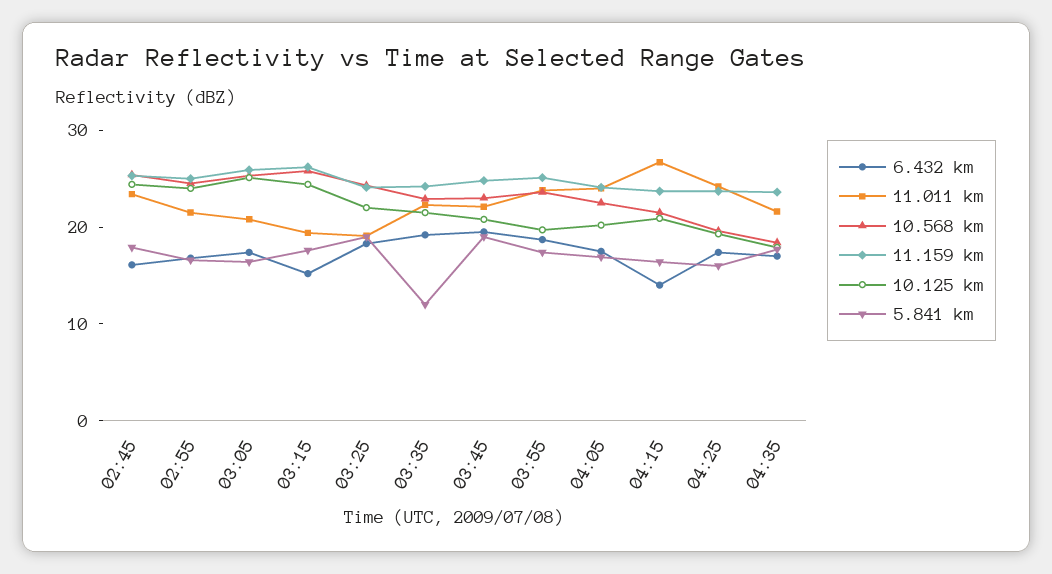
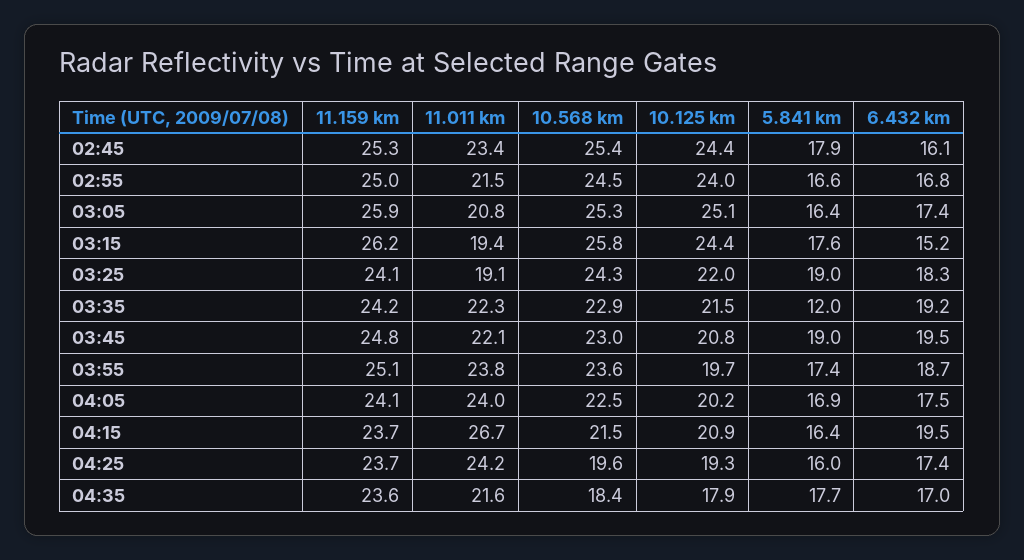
  {
    "6.432 km": {
      "02:45": 16.1,
      "02:55": 16.8,
      "03:05": 17.4,
      "03:15": 15.2,
      "03:25": 18.3,
      "03:35": 19.2,
      "03:45": 19.5,
      "03:55": 18.7,
      "04:05": 17.5,
-     "04:15": 14,
+     "04:15": 19.5,
      "04:25": 17.4,
      "04:35": 17
    },
    "11.011 km": {
      "02:45": 23.4,
      "02:55": 21.5,
      "03:05": 20.8,
      "03:15": 19.4,
      "03:25": 19.1,
      "03:35": 22.3,
      "03:45": 22.1,
      "03:55": 23.8,
      "04:05": 24,
      "04:15": 26.7,
      "04:25": 24.2,
      "04:35": 21.6
    },
    "10.568 km": {
      "02:45": 25.4,
      "02:55": 24.5,
      "03:05": 25.3,
      "03:15": 25.8,
      "03:25": 24.3,
      "03:35": 22.9,
      "03:45": 23,
      "03:55": 23.6,
      "04:05": 22.5,
      "04:15": 21.5,
      "04:25": 19.6,
      "04:35": 18.4
    },
    "11.159 km": {
      "02:45": 25.3,
      "02:55": 25,
      "03:05": 25.9,
      "03:15": 26.2,
      "03:25": 24.1,
      "03:35": 24.2,
      "03:45": 24.8,
      "03:55": 25.1,
      "04:05": 24.1,
      "04:15": 23.7,
      "04:25": 23.7,
      "04:35": 23.6
    },
    "10.125 km": {
      "02:45": 24.4,
      "02:55": 24,
      "03:05": 25.1,
      "03:15": 24.4,
      "03:25": 22,
      "03:35": 21.5,
      "03:45": 20.8,
      "03:55": 19.7,
      "04:05": 20.2,
      "04:15": 20.9,
      "04:25": 19.3,
      "04:35": 17.9
    },
    "5.841 km": {
      "02:45": 17.9,
      "02:55": 16.6,
      "03:05": 16.4,
      "03:15": 17.6,
      "03:25": 19,
      "03:35": 12,
      "03:45": 19,
      "03:55": 17.4,
      "04:05": 16.9,
      "04:15": 16.4,
      "04:25": 16,
      "04:35": 17.7
    }
  }

